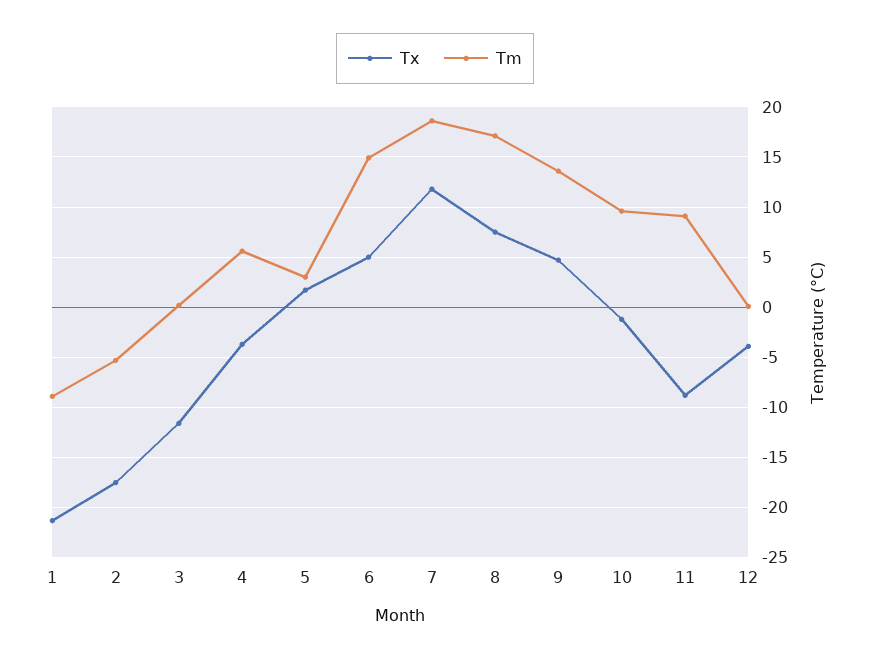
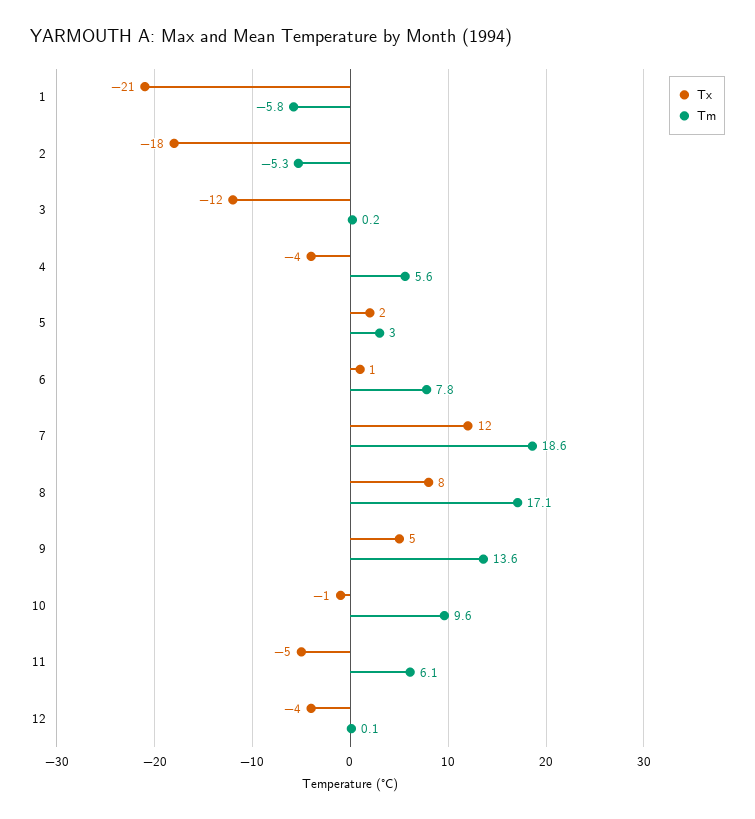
  {
    "Tx": {
      "1": -21,
      "2": -18,
      "3": -12,
      "4": -4,
      "5": 2,
-     "6": 5,
+     "6": 1,
      "7": 12,
      "8": 8,
      "9": 5,
      "10": -1,
-     "11": -9,
+     "11": -5,
      "12": -4
    },
    "Tm": {
-     "1": -9,
+     "1": -5.8,
      "2": -5.3,
      "3": 0.2,
      "4": 5.6,
      "5": 3,
-     "6": 15,
+     "6": 7.8,
      "7": 18.6,
      "8": 17.1,
      "9": 13.6,
      "10": 9.6,
-     "11": 9,
+     "11": 6.1,
      "12": 0.1
    }
  }

